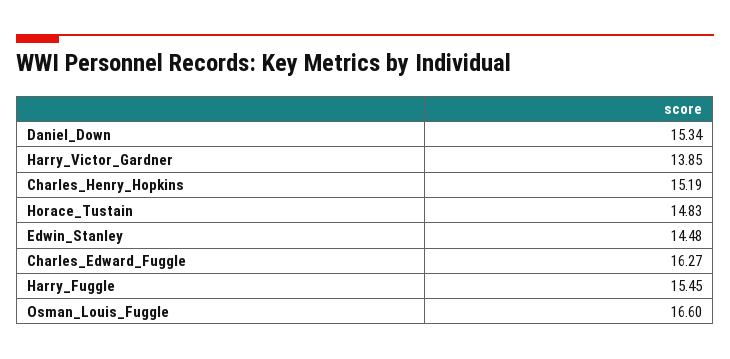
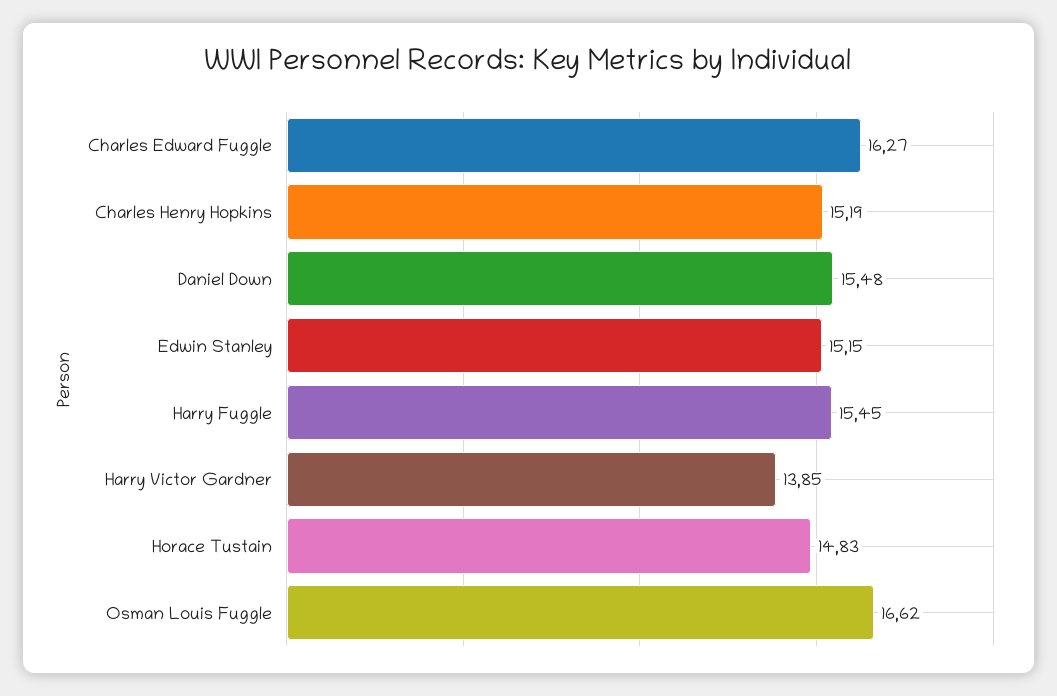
  {
-   "Daniel_Down": 15.34,
+   "Daniel_Down": 15.48,
    "Harry_Victor_Gardner": 13.85,
    "Charles_Henry_Hopkins": 15.19,
    "Horace_Tustain": 14.83,
-   "Edwin_Stanley": 14.48,
+   "Edwin_Stanley": 15.15,
    "Charles_Edward_Fuggle": 16.27,
    "Harry_Fuggle": 15.45,
-   "Osman_Louis_Fuggle": 16.6
+   "Osman_Louis_Fuggle": 16.62
  }

